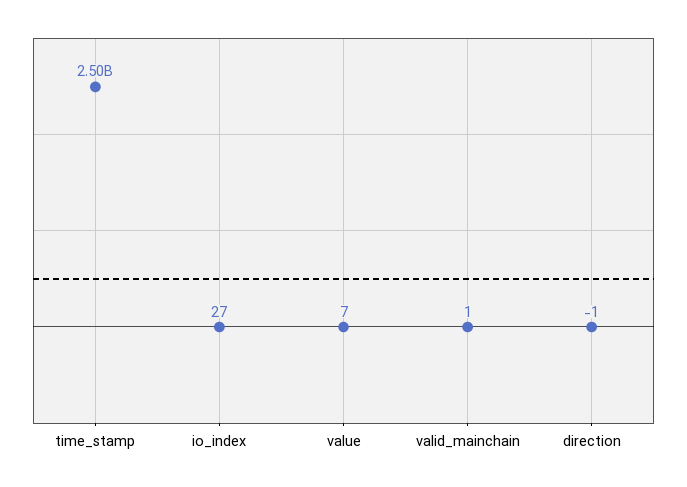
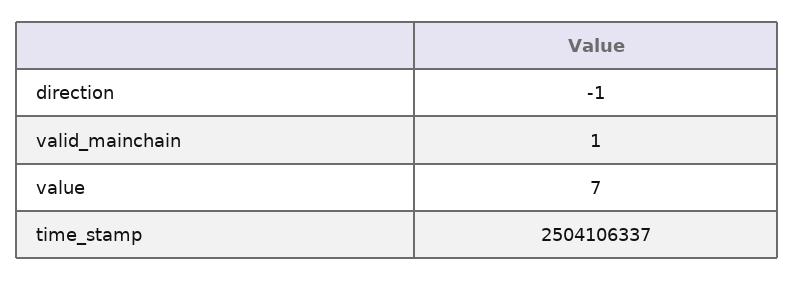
  {
    "time_stamp": 2504106337,
-   "io_index": 27,
    "value": 7,
    "valid_mainchain": 1,
    "direction": -1
  }

